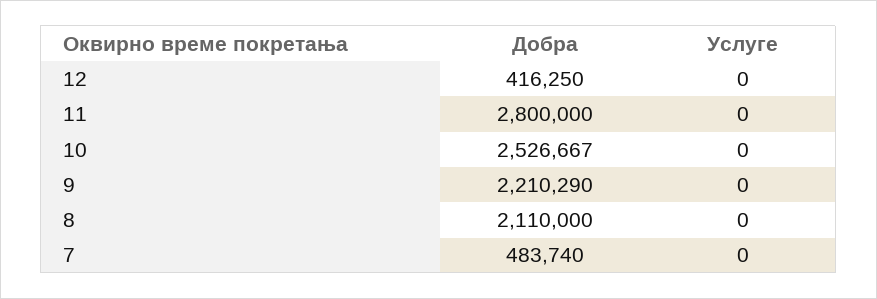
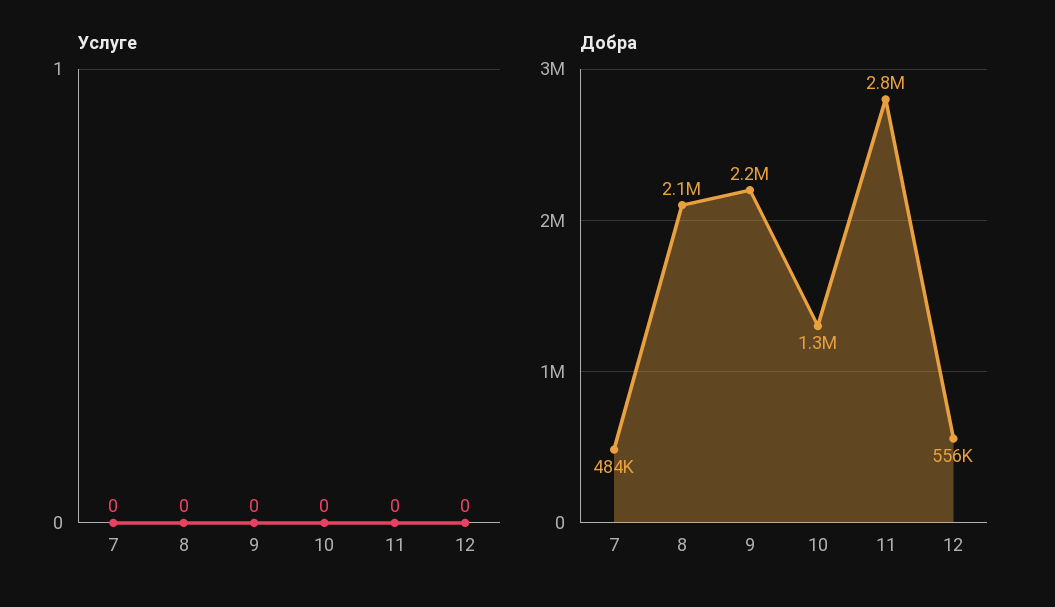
  {
    "Добра": {
-     "12": 416250,
+     "12": 556000,
      "11": 2800000,
-     "10": 2526667,
+     "10": 1300000,
      "9": 2210290,
      "8": 2110000,
      "7": 483740
    },
    "Услуге": {
      "12": 0,
      "11": 0,
      "10": 0,
      "9": 0,
      "8": 0,
      "7": 0
    }
  }

